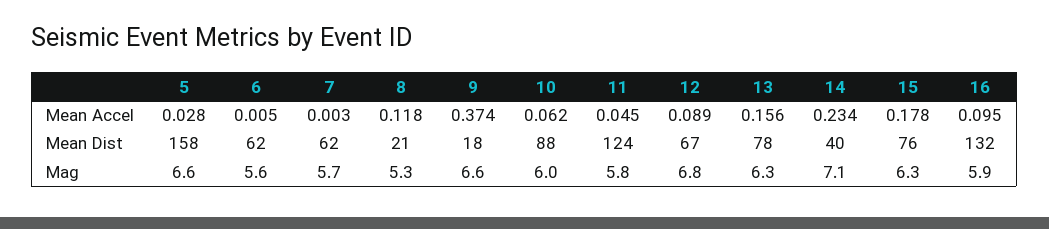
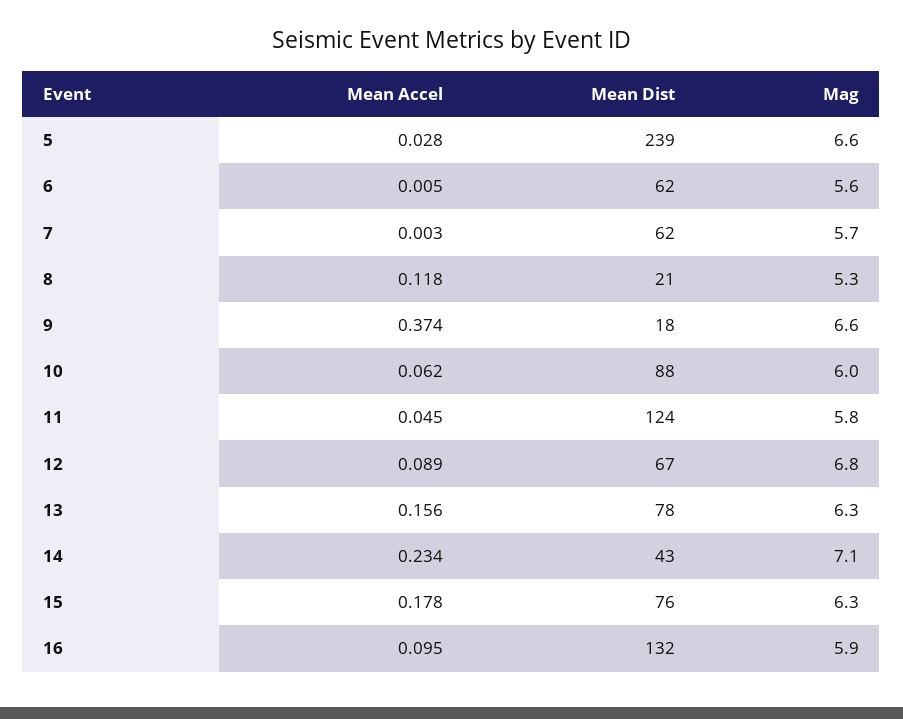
  {
    "5": {
      "Mean Accel": 0.028,
-     "Mean Dist": 158,
+     "Mean Dist": 239,
      "Mag": 6.6
    },
    "6": {
      "Mean Accel": 0.005,
      "Mean Dist": 62,
      "Mag": 5.6
    },
    "7": {
      "Mean Accel": 0.003,
      "Mean Dist": 62,
      "Mag": 5.7
    },
    "8": {
      "Mean Accel": 0.118,
      "Mean Dist": 21,
      "Mag": 5.3
    },
    "9": {
      "Mean Accel": 0.374,
      "Mean Dist": 18,
      "Mag": 6.6
    },
    "10": {
      "Mean Accel": 0.062,
      "Mean Dist": 88,
      "Mag": 6
    },
    "11": {
      "Mean Accel": 0.045,
      "Mean Dist": 124,
      "Mag": 5.8
    },
    "12": {
      "Mean Accel": 0.089,
      "Mean Dist": 67,
      "Mag": 6.8
    },
    "13": {
      "Mean Accel": 0.156,
      "Mean Dist": 78,
      "Mag": 6.3
    },
    "14": {
      "Mean Accel": 0.234,
-     "Mean Dist": 40,
+     "Mean Dist": 43,
      "Mag": 7.1
    },
    "15": {
      "Mean Accel": 0.178,
      "Mean Dist": 76,
      "Mag": 6.3
    },
    "16": {
      "Mean Accel": 0.095,
      "Mean Dist": 132,
      "Mag": 5.9
    }
  }

